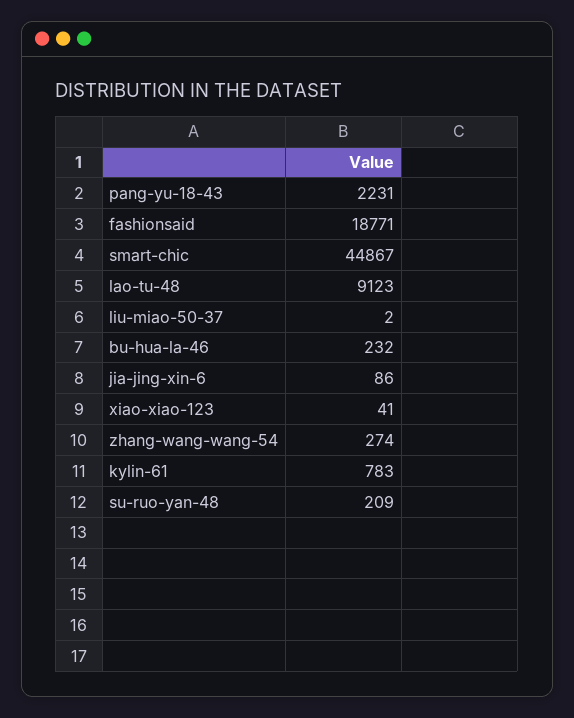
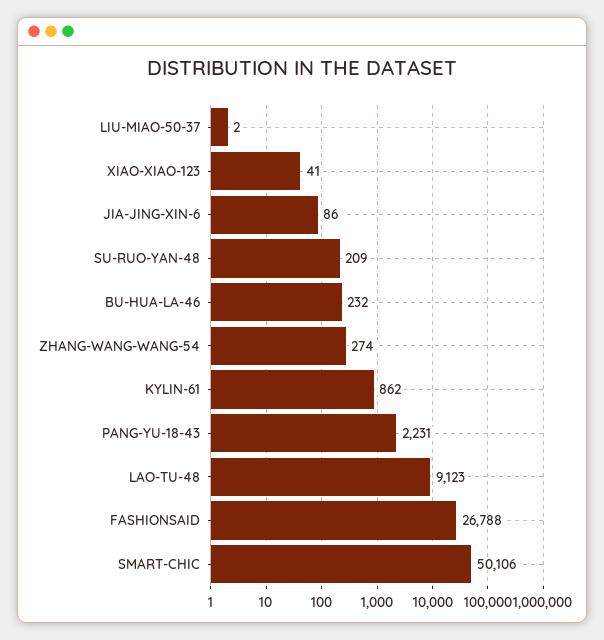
  {
    "pang-yu-18-43": 2231,
-   "fashionsaid": 18771,
+   "fashionsaid": 26788,
-   "smart-chic": 44867,
+   "smart-chic": 50106,
    "lao-tu-48": 9123,
    "liu-miao-50-37": 2,
    "bu-hua-la-46": 232,
    "jia-jing-xin-6": 86,
    "xiao-xiao-123": 41,
    "zhang-wang-wang-54": 274,
-   "kylin-61": 783,
+   "kylin-61": 862,
    "su-ruo-yan-48": 209
  }

